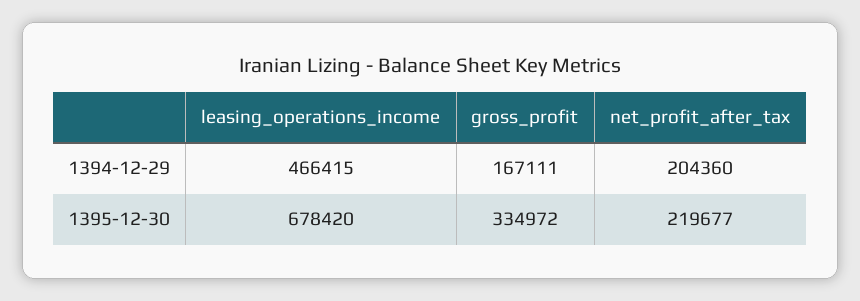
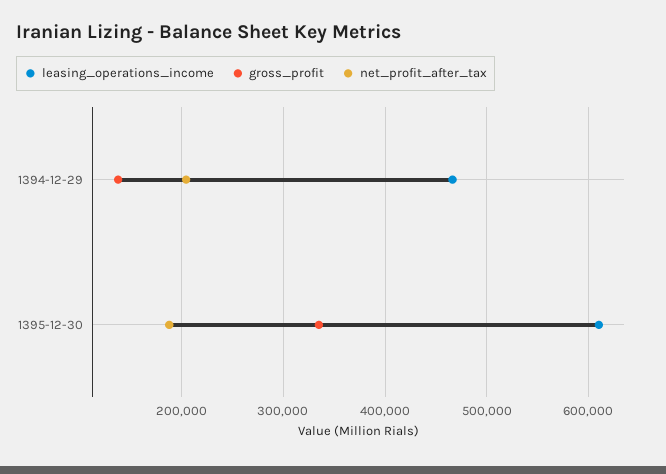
  {
    "leasing_operations_income": {
      "1394-12-29": 466415,
-     "1395-12-30": 678420
+     "1395-12-30": 610000
    },
    "gross_profit": {
-     "1394-12-29": 167111,
+     "1394-12-29": 140000,
      "1395-12-30": 334972
    },
    "net_profit_after_tax": {
      "1394-12-29": 204360,
-     "1395-12-30": 219677
+     "1395-12-30": 190000
    }
  }

